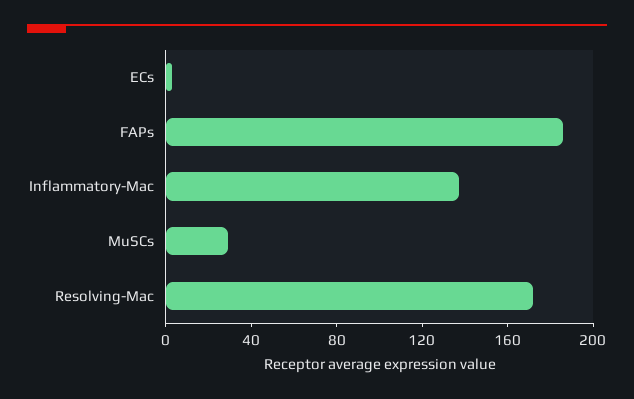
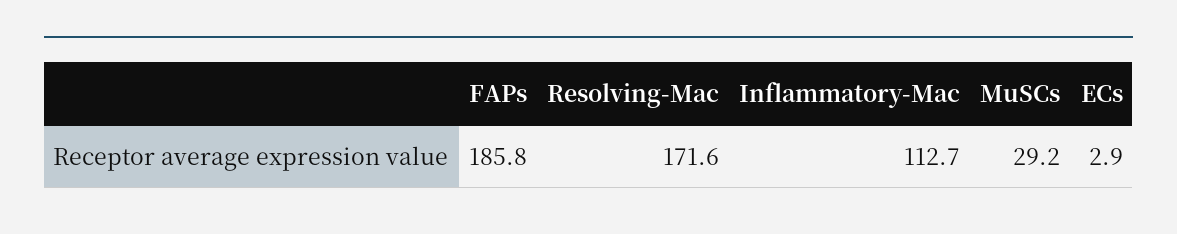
  {
    "ECs": 2.9,
    "FAPs": 185.8,
-   "Inflammatory-Mac": 140,
+   "Inflammatory-Mac": 112.7,
    "MuSCs": 29.2,
    "Resolving-Mac": 171.6
  }

